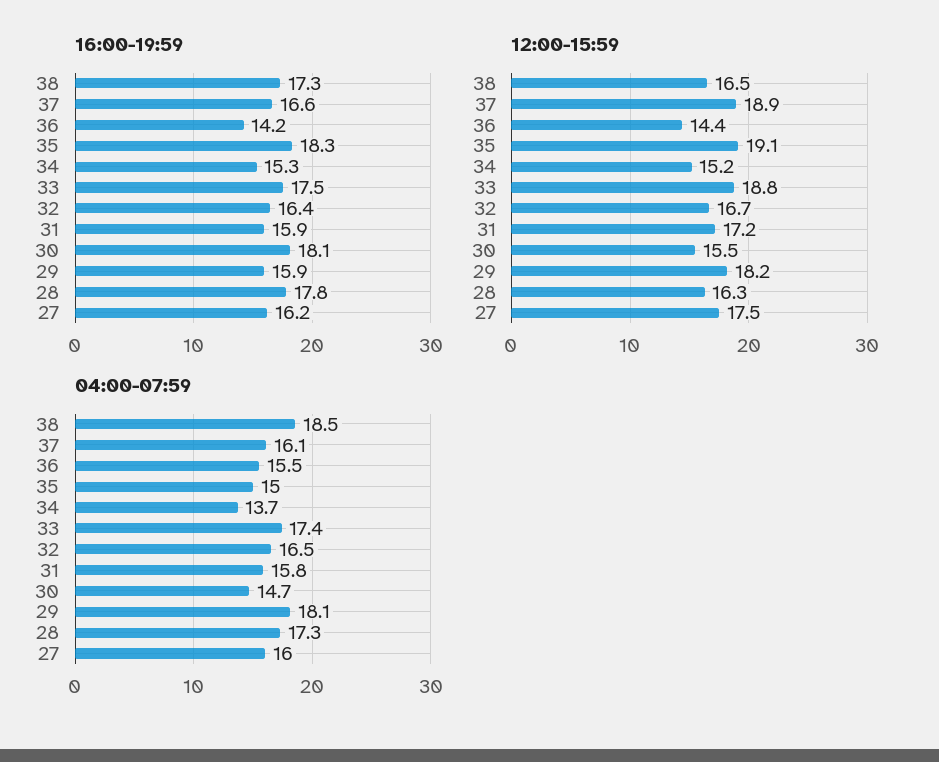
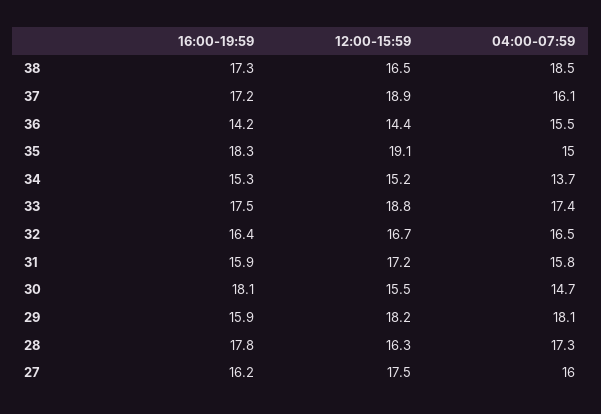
  {
    "16:00-19:59": {
      "38": 17.3,
-     "37": 16.6,
+     "37": 17.2,
      "36": 14.2,
      "35": 18.3,
      "34": 15.3,
      "33": 17.5,
      "32": 16.4,
      "31": 15.9,
      "30": 18.1,
      "29": 15.9,
      "28": 17.8,
      "27": 16.2
    },
    "12:00-15:59": {
      "38": 16.5,
      "37": 18.9,
      "36": 14.4,
      "35": 19.1,
      "34": 15.2,
      "33": 18.8,
      "32": 16.7,
      "31": 17.2,
      "30": 15.5,
      "29": 18.2,
      "28": 16.3,
      "27": 17.5
    },
    "04:00-07:59": {
      "38": 18.5,
      "37": 16.1,
      "36": 15.5,
      "35": 15,
      "34": 13.7,
      "33": 17.4,
      "32": 16.5,
      "31": 15.8,
      "30": 14.7,
      "29": 18.1,
      "28": 17.3,
      "27": 16
    }
  }

